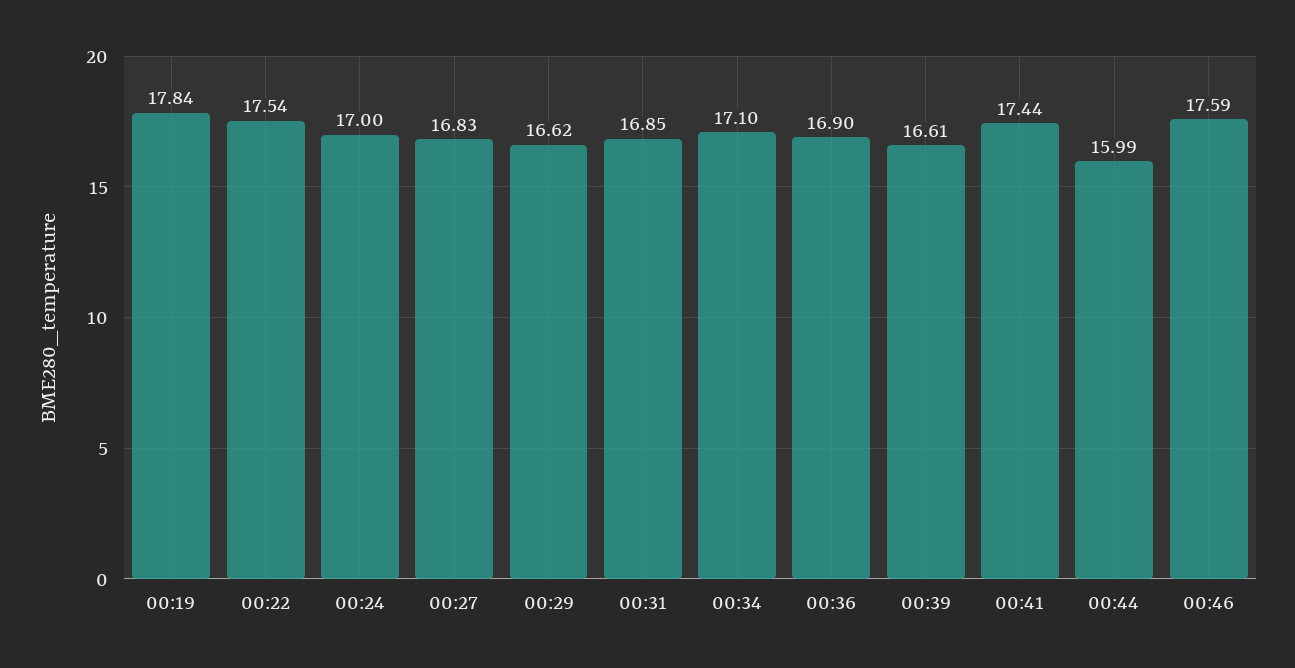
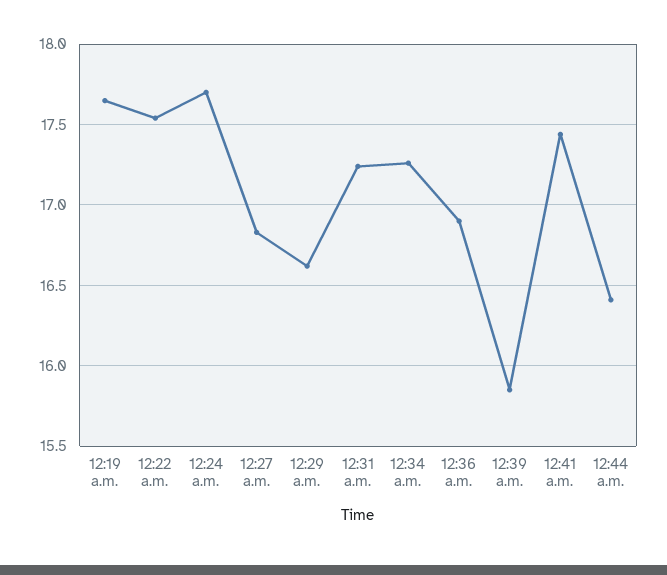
  {
-   "00:19": 17.84,
+   "00:19": 17.65,
    "00:22": 17.54,
-   "00:24": 17,
+   "00:24": 17.7,
    "00:27": 16.83,
    "00:29": 16.62,
-   "00:31": 16.85,
+   "00:31": 17.25,
-   "00:34": 17.1,
+   "00:34": 17.25,
    "00:36": 16.9,
-   "00:39": 16.61,
+   "00:39": 15.85,
    "00:41": 17.44,
-   "00:44": 15.99,
+   "00:44": 16.4
-   "00:46": 17.59
  }

